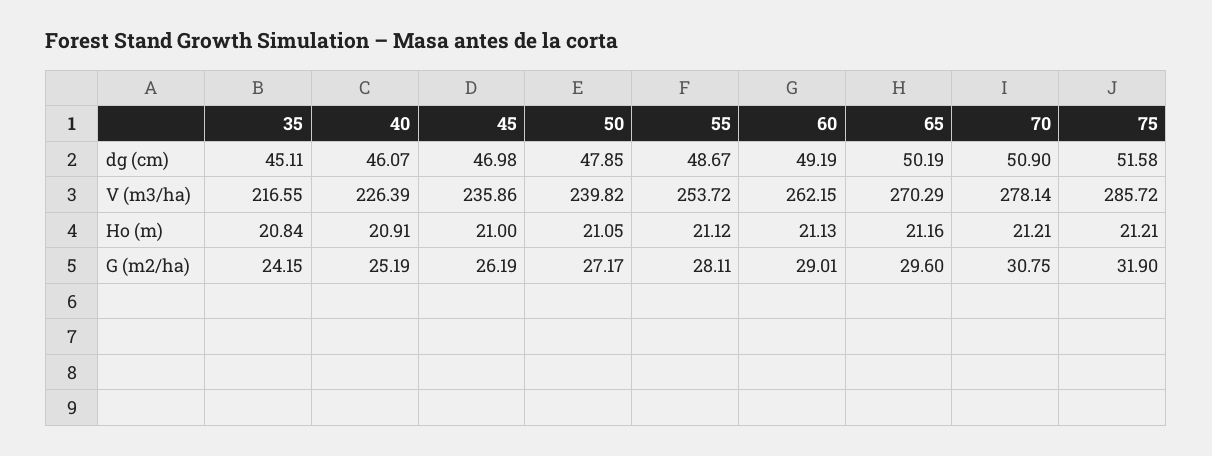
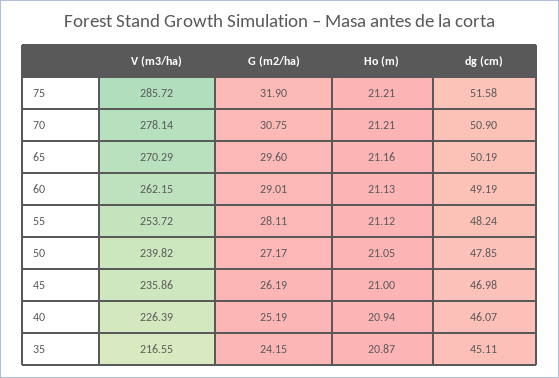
  {
    "35": {
      "dg (cm)": 45.11,
      "V (m3/ha)": 216.55,
-     "Ho (m)": 20.84,
+     "Ho (m)": 20.87,
      "G (m2/ha)": 24.15
    },
    "40": {
      "dg (cm)": 46.07,
      "V (m3/ha)": 226.39,
-     "Ho (m)": 20.91,
+     "Ho (m)": 20.94,
      "G (m2/ha)": 25.19
    },
    "45": {
      "dg (cm)": 46.98,
      "V (m3/ha)": 235.86,
      "Ho (m)": 21,
      "G (m2/ha)": 26.19
    },
    "50": {
      "dg (cm)": 47.85,
      "V (m3/ha)": 239.82,
      "Ho (m)": 21.05,
      "G (m2/ha)": 27.17
    },
    "55": {
-     "dg (cm)": 48.67,
+     "dg (cm)": 48.24,
      "V (m3/ha)": 253.72,
      "Ho (m)": 21.12,
      "G (m2/ha)": 28.11
    },
    "60": {
      "dg (cm)": 49.19,
      "V (m3/ha)": 262.15,
      "Ho (m)": 21.13,
      "G (m2/ha)": 29.01
    },
    "65": {
      "dg (cm)": 50.19,
      "V (m3/ha)": 270.29,
      "Ho (m)": 21.16,
      "G (m2/ha)": 29.6
    },
    "70": {
      "dg (cm)": 50.9,
      "V (m3/ha)": 278.14,
      "Ho (m)": 21.21,
      "G (m2/ha)": 30.75
    },
    "75": {
      "dg (cm)": 51.58,
      "V (m3/ha)": 285.72,
      "Ho (m)": 21.21,
      "G (m2/ha)": 31.9
    }
  }

